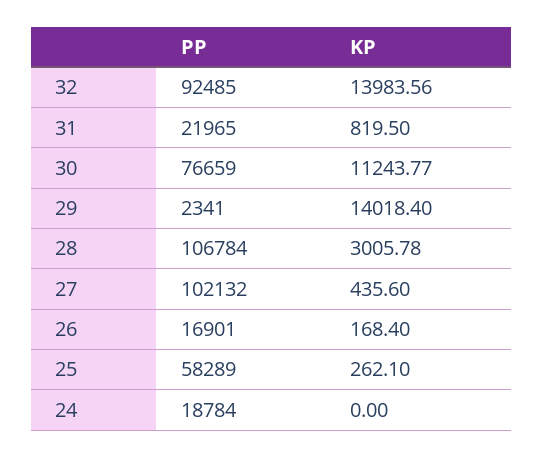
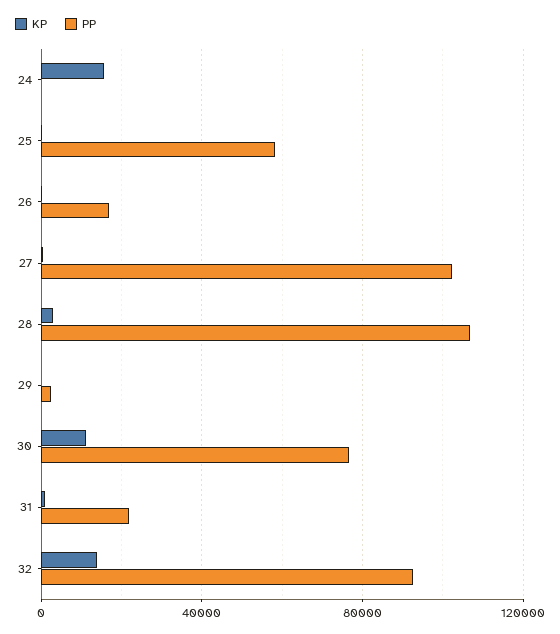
  {
    "PP": {
      "32": 92485,
      "31": 21965,
      "30": 76659,
      "29": 2341,
      "28": 106784,
      "27": 102132,
      "26": 16901,
      "25": 58289,
-     "24": 18784
+     "24": 0
    },
    "KP": {
      "32": 13983.56,
      "31": 819.5,
      "30": 11243.77,
-     "29": 14018.4,
+     "29": 0,
      "28": 3005.78,
      "27": 435.6,
      "26": 168.4,
      "25": 262.1,
-     "24": 0
+     "24": 15000
    }
  }

